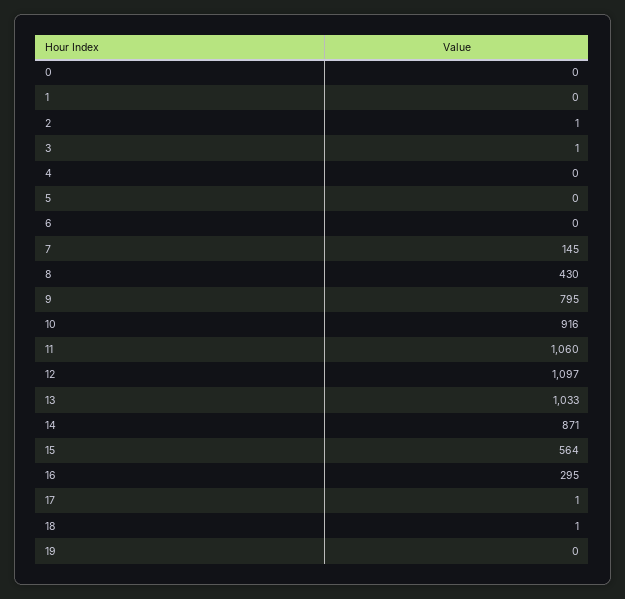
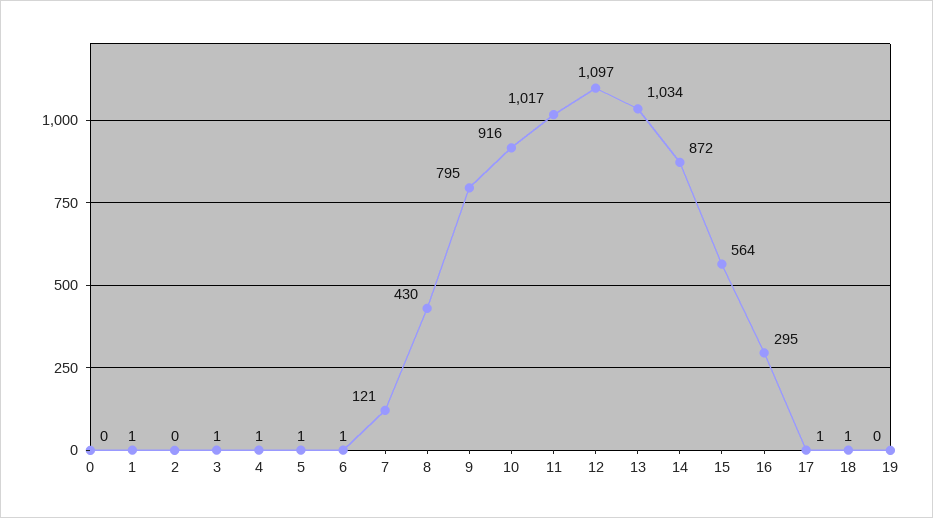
  {
    "0": 0,
-   "1": 0,
+   "1": 1,
-   "2": 1,
+   "2": 0,
    "3": 1,
-   "4": 0,
+   "4": 1,
-   "5": 0,
+   "5": 1,
-   "6": 0,
+   "6": 1,
-   "7": 145,
+   "7": 121,
    "8": 430,
    "9": 795,
    "10": 916,
-   "11": 1060,
+   "11": 1017,
    "12": 1097,
-   "13": 1033,
+   "13": 1034,
-   "14": 871,
+   "14": 872,
    "15": 564,
    "16": 295,
    "17": 1,
    "18": 1,
    "19": 0
  }

